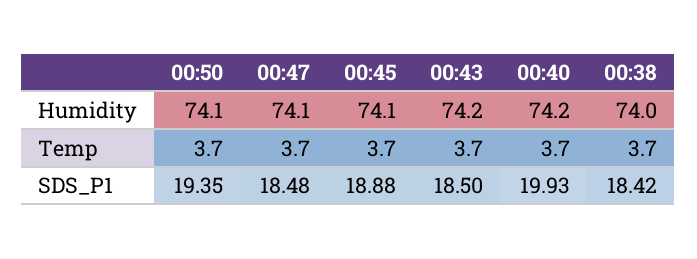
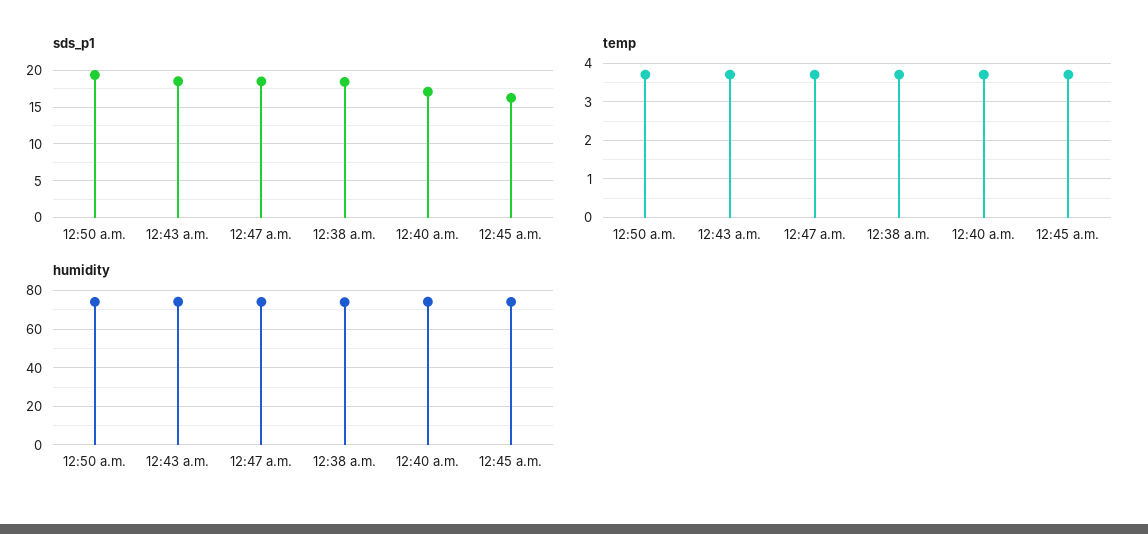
  {
    "Humidity": {
      "00:50": 74.1,
      "00:47": 74.1,
      "00:45": 74.1,
      "00:43": 74.2,
      "00:40": 74.2,
      "00:38": 74
    },
    "Temp": {
      "00:50": 3.7,
      "00:47": 3.7,
      "00:45": 3.7,
      "00:43": 3.7,
      "00:40": 3.7,
      "00:38": 3.7
    },
    "SDS_P1": {
      "00:50": 19.35,
      "00:47": 18.48,
-     "00:45": 18.88,
+     "00:45": 16,
      "00:43": 18.5,
-     "00:40": 19.93,
+     "00:40": 17,
      "00:38": 18.42
    }
  }

